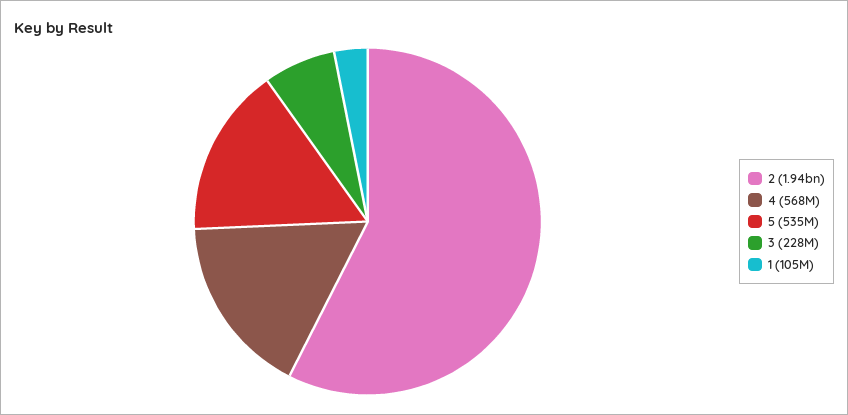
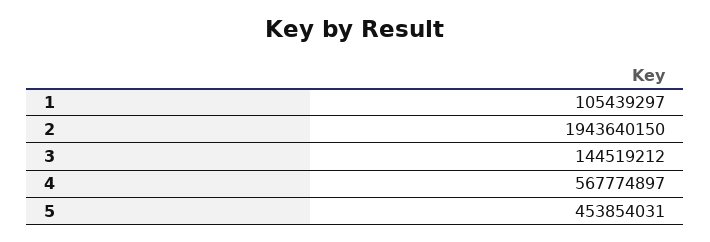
  {
    "2": 1943640150,
    "4": 567774897,
-   "5": 535000000,
+   "5": 453854031,
-   "3": 228000000,
+   "3": 144519212,
    "1": 105439297
  }

